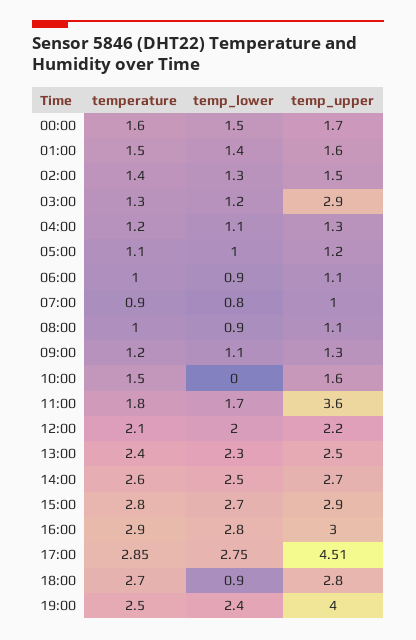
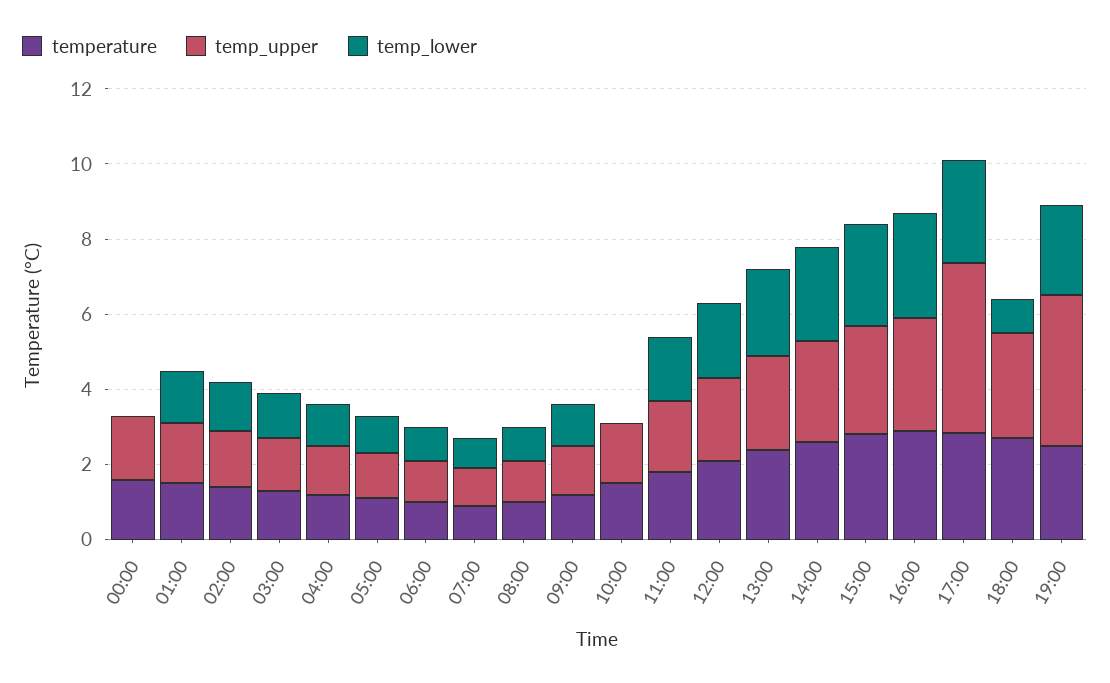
  {
    "temperature": {
      "00:00": 1.6,
      "01:00": 1.5,
      "02:00": 1.4,
      "03:00": 1.3,
      "04:00": 1.2,
      "05:00": 1.1,
      "06:00": 1,
      "07:00": 0.9,
      "08:00": 1,
      "09:00": 1.2,
      "10:00": 1.5,
      "11:00": 1.8,
      "12:00": 2.1,
      "13:00": 2.4,
      "14:00": 2.6,
      "15:00": 2.8,
      "16:00": 2.9,
      "17:00": 2.85,
      "18:00": 2.7,
      "19:00": 2.5
    },
    "temp_lower": {
-     "00:00": 1.5,
+     "00:00": 0,
      "01:00": 1.4,
      "02:00": 1.3,
      "03:00": 1.2,
      "04:00": 1.1,
      "05:00": 1,
      "06:00": 0.9,
      "07:00": 0.8,
      "08:00": 0.9,
      "09:00": 1.1,
      "10:00": 0,
      "11:00": 1.7,
      "12:00": 2,
      "13:00": 2.3,
      "14:00": 2.5,
      "15:00": 2.7,
      "16:00": 2.8,
      "17:00": 2.75,
      "18:00": 0.9,
      "19:00": 2.4
    },
    "temp_upper": {
      "00:00": 1.7,
      "01:00": 1.6,
      "02:00": 1.5,
-     "03:00": 2.9,
+     "03:00": 1.5,
      "04:00": 1.3,
      "05:00": 1.2,
      "06:00": 1.1,
      "07:00": 1,
      "08:00": 1.1,
      "09:00": 1.3,
      "10:00": 1.6,
-     "11:00": 3.6,
+     "11:00": 2,
      "12:00": 2.2,
      "13:00": 2.5,
      "14:00": 2.7,
      "15:00": 2.9,
      "16:00": 3,
      "17:00": 4.51,
      "18:00": 2.8,
      "19:00": 4
    }
  }

